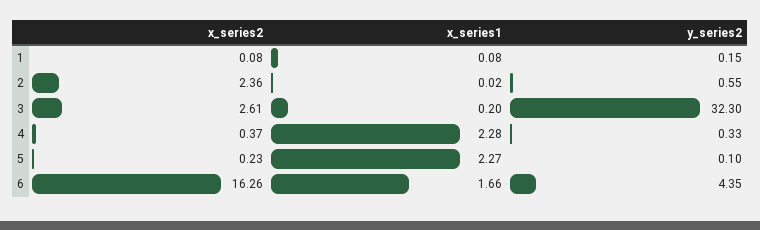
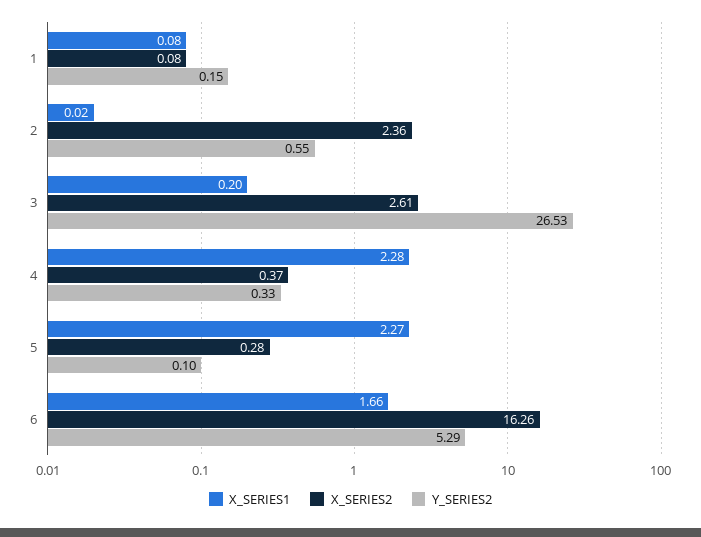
  {
    "x_series2": {
      "1": 0.08,
      "2": 2.36,
      "3": 2.61,
      "4": 0.37,
-     "5": 0.23,
+     "5": 0.28,
      "6": 16.26
    },
    "x_series1": {
      "1": 0.08,
      "2": 0.02,
      "3": 0.2,
      "4": 2.28,
      "5": 2.27,
      "6": 1.66
    },
    "y_series2": {
      "1": 0.15,
      "2": 0.55,
-     "3": 32.3,
+     "3": 26.53,
      "4": 0.33,
      "5": 0.1,
-     "6": 4.35
+     "6": 5.29
    }
  }

